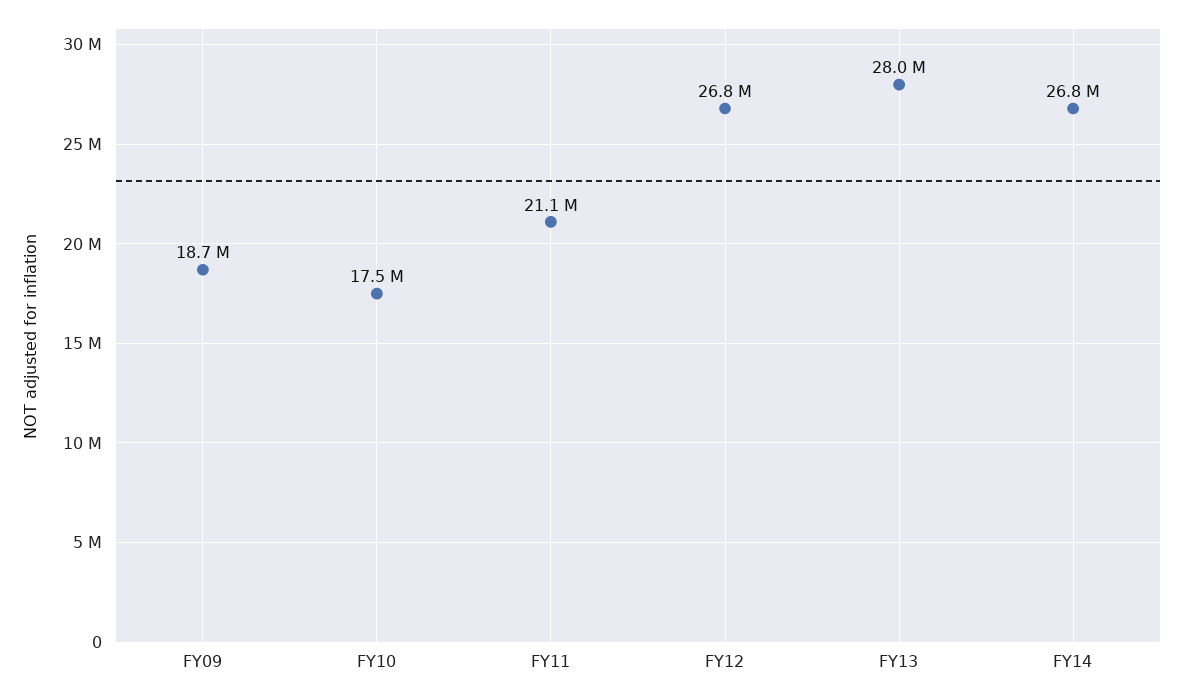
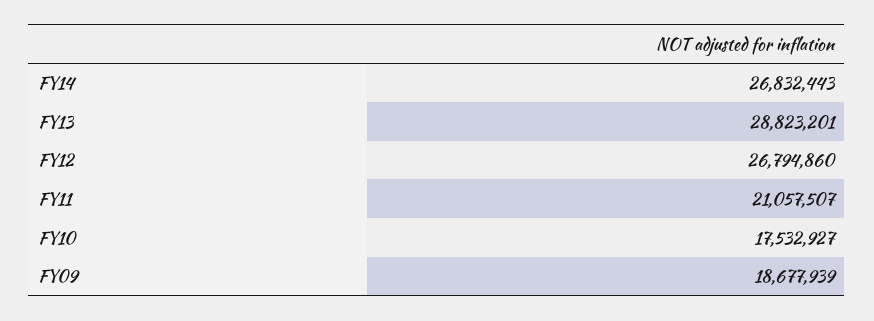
  {
    "FY09": 18677939,
    "FY10": 17532927,
    "FY11": 21057507,
    "FY12": 26794860,
-   "FY13": 28000000,
+   "FY13": 28823201,
    "FY14": 26832443
  }

